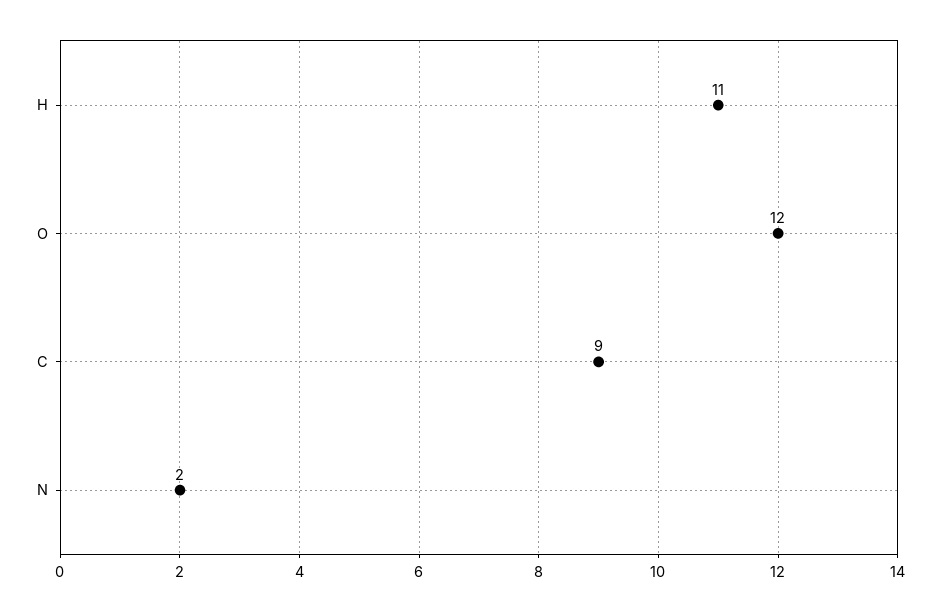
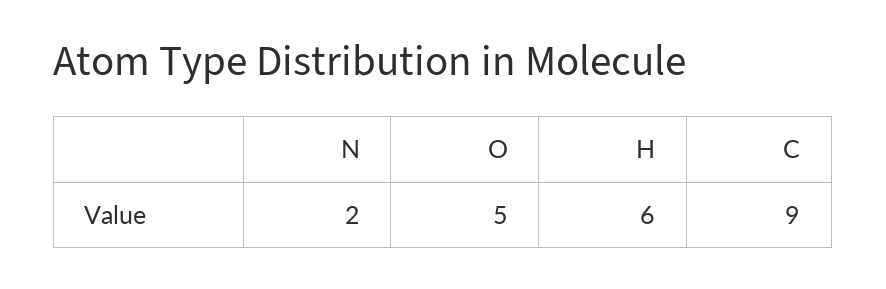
  {
-   "H": 11,
+   "H": 6,
-   "O": 12,
+   "O": 5,
    "C": 9,
    "N": 2
  }

